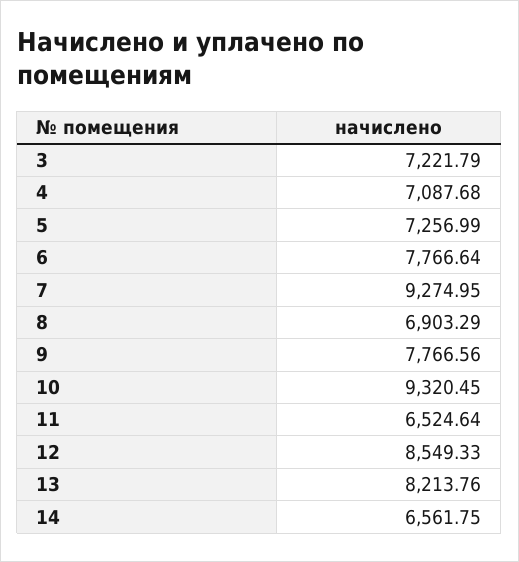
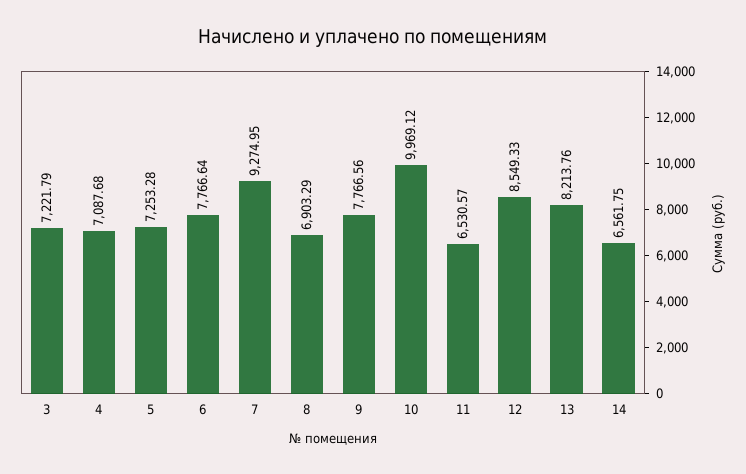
  {
    "3": 7221.79,
    "4": 7087.68,
-   "5": 7256.99,
+   "5": 7253.28,
    "6": 7766.64,
    "7": 9274.95,
    "8": 6903.29,
    "9": 7766.56,
-   "10": 9320.45,
+   "10": 9969.12,
-   "11": 6524.64,
+   "11": 6530.57,
    "12": 8549.33,
    "13": 8213.76,
    "14": 6561.75
  }

